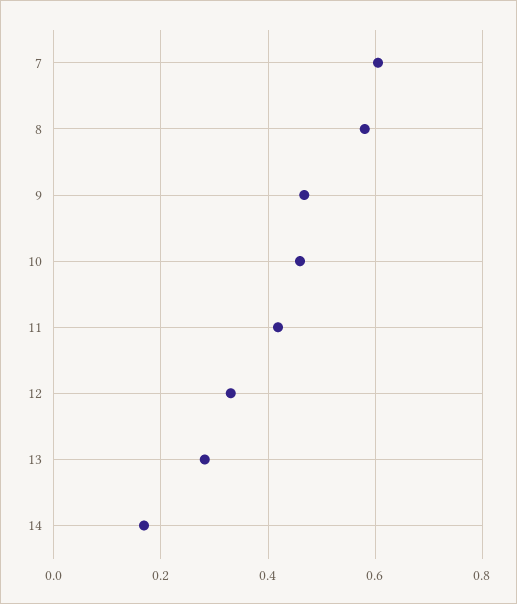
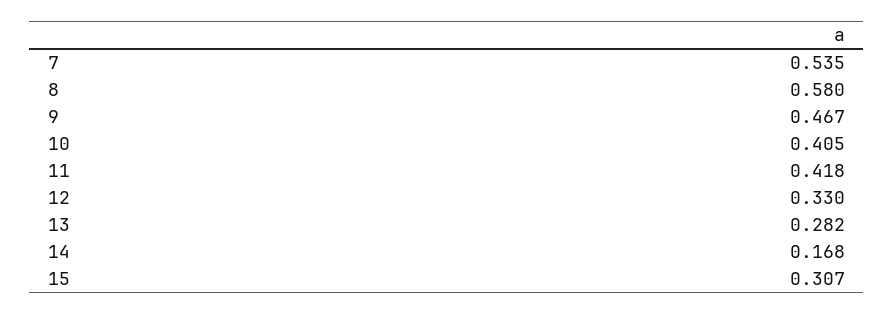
  {
-   "7": 0.6,
+   "7": 0.535,
    "8": 0.58,
    "9": 0.467,
-   "10": 0.46,
+   "10": 0.405,
    "11": 0.418,
    "12": 0.33,
    "13": 0.282,
-   "14": 0.168
+   "14": 0.168,
+   "15": 0.307
  }

